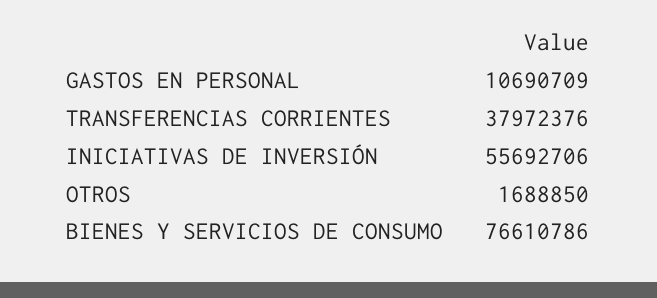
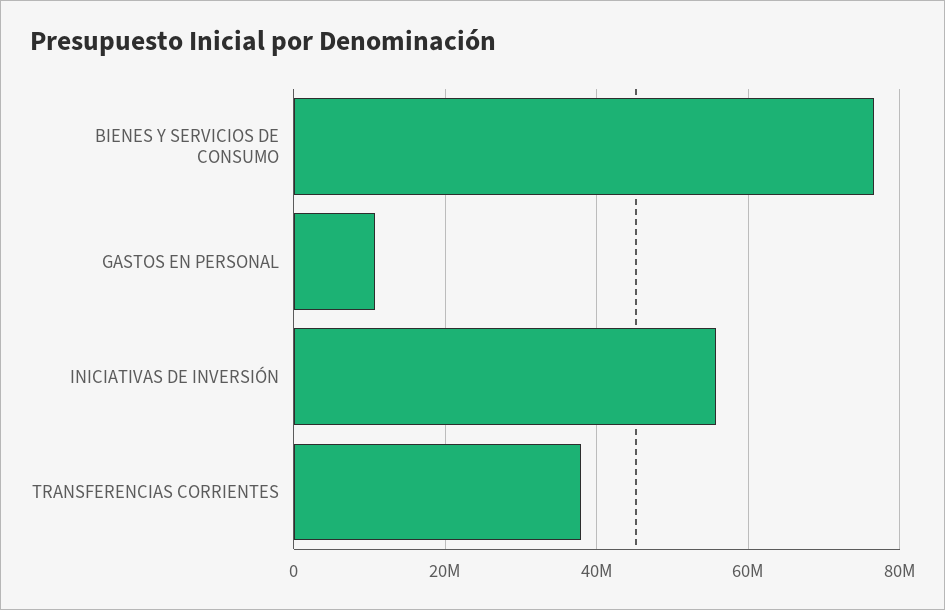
  {
    "GASTOS EN PERSONAL": 10690709,
    "TRANSFERENCIAS CORRIENTES": 37972376,
    "INICIATIVAS DE INVERSIÓN": 55692706,
-   "OTROS": 1688850,
    "BIENES Y SERVICIOS DE CONSUMO": 76610786
  }

